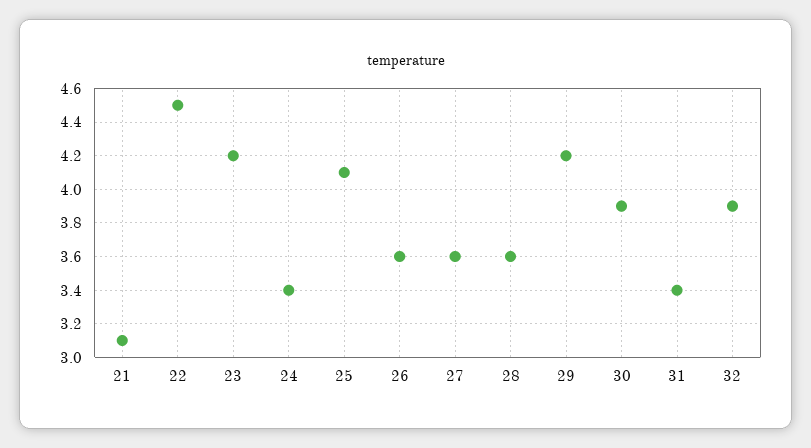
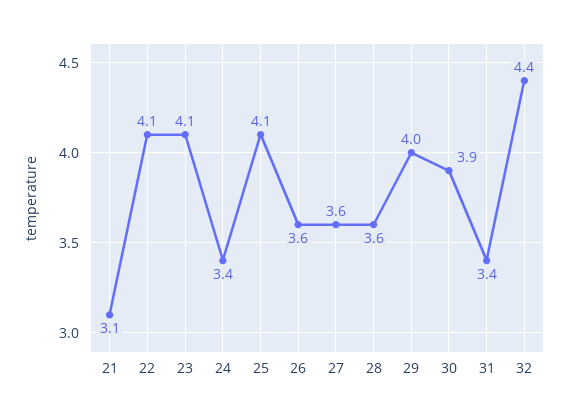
  {
    "21": 3.1,
-   "22": 4.5,
+   "22": 4.1,
-   "23": 4.2,
+   "23": 4.1,
    "24": 3.4,
    "25": 4.1,
    "26": 3.6,
    "27": 3.6,
    "28": 3.6,
-   "29": 4.2,
+   "29": 4,
    "30": 3.9,
    "31": 3.4,
-   "32": 3.9
+   "32": 4.4
  }

